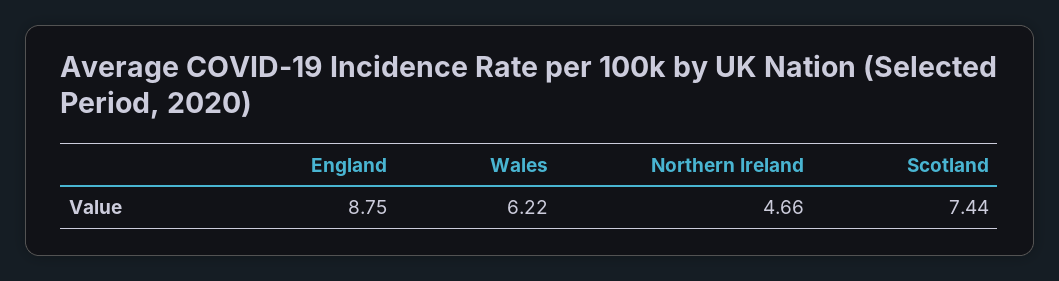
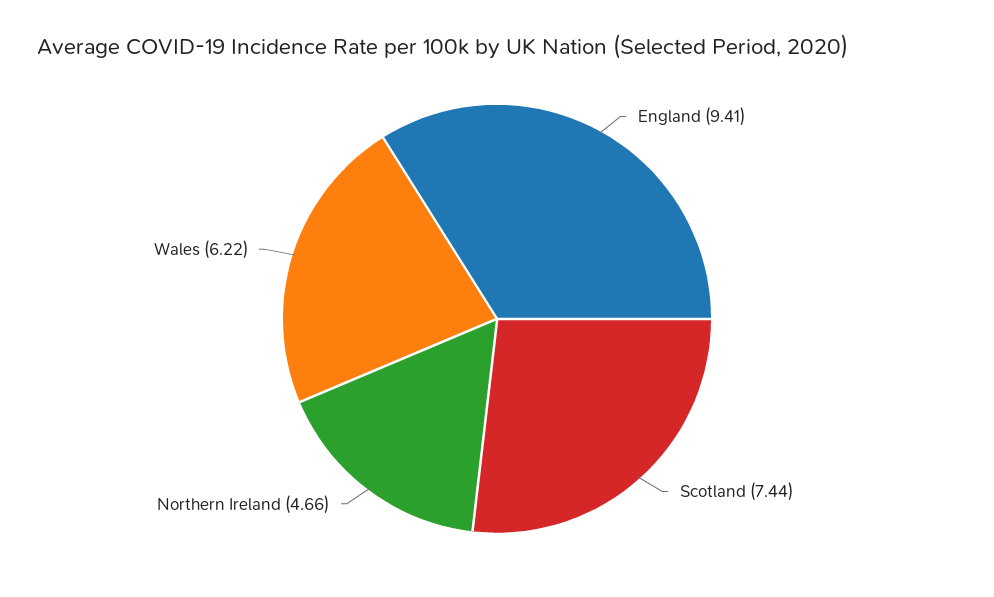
  {
-   "England": 8.75,
+   "England": 9.41,
    "Wales": 6.22,
    "Northern Ireland": 4.66,
    "Scotland": 7.44
  }

